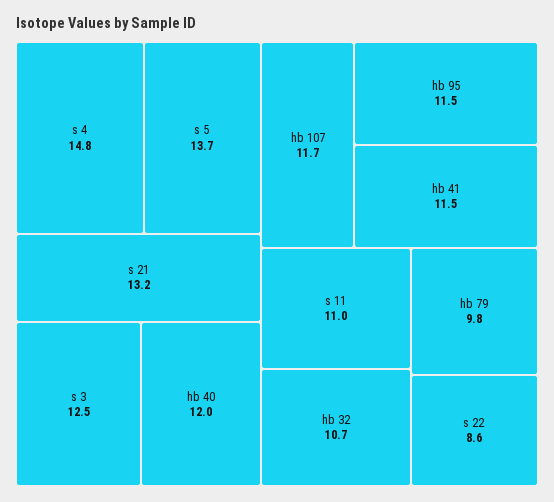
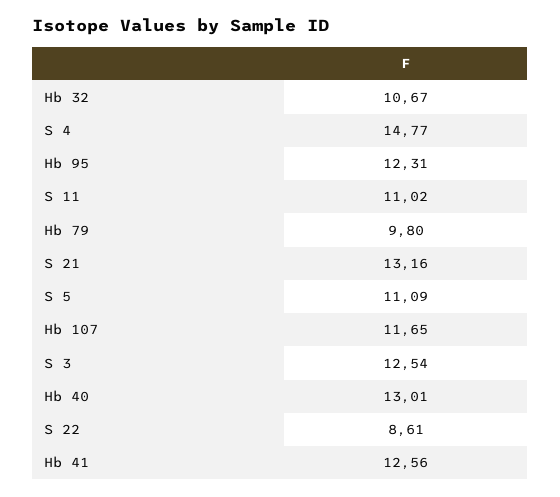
  {
    "s 4": 14.77,
-   "s 5": 13.7,
+   "s 5": 11.09,
    "s 21": 13.16,
    "s 3": 12.54,
-   "hb 40": 12,
+   "hb 40": 13.01,
    "hb 107": 11.65,
-   "hb 95": 11.5,
+   "hb 95": 12.31,
-   "hb 41": 11.5,
+   "hb 41": 12.56,
    "s 11": 11.02,
    "hb 32": 10.67,
    "hb 79": 9.8,
    "s 22": 8.61
  }

